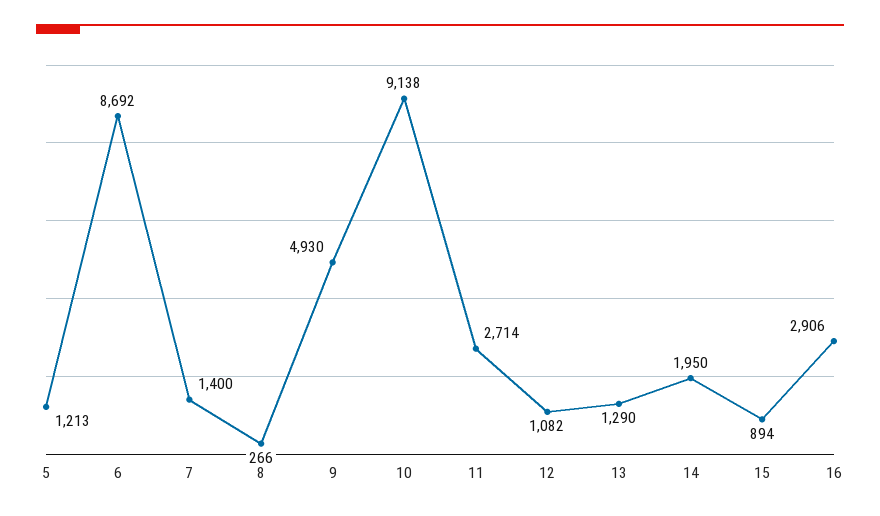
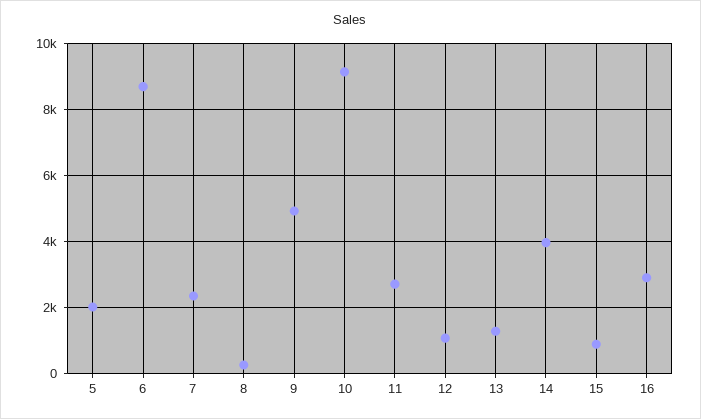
  {
-   "5": 1213,
+   "5": 2000,
    "6": 8692,
-   "7": 1400,
+   "7": 2400,
    "8": 266,
    "9": 4930,
    "10": 9138,
    "11": 2714,
    "12": 1082,
    "13": 1290,
-   "14": 1950,
+   "14": 4000,
    "15": 894,
    "16": 2906
  }

